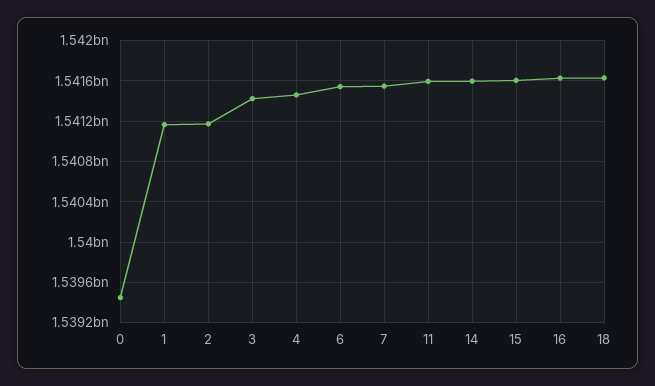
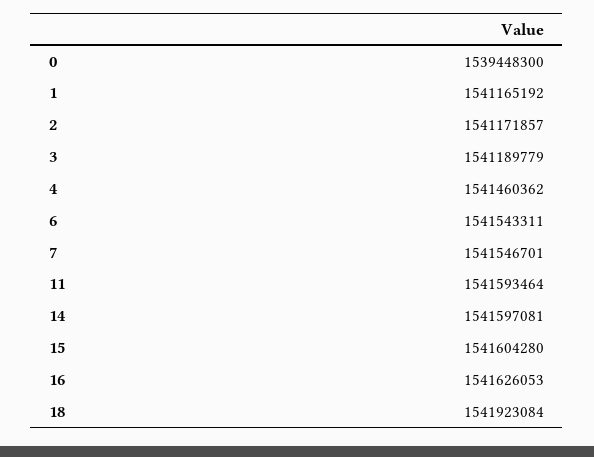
  {
    "0": 1539448300,
    "1": 1541165192,
    "2": 1541171857,
-   "3": 1541400000,
+   "3": 1541189779,
    "4": 1541460362,
    "6": 1541543311,
    "7": 1541546701,
    "11": 1541593464,
    "14": 1541597081,
    "15": 1541604280,
    "16": 1541626053,
-   "18": 1541600000
+   "18": 1541923084
  }

